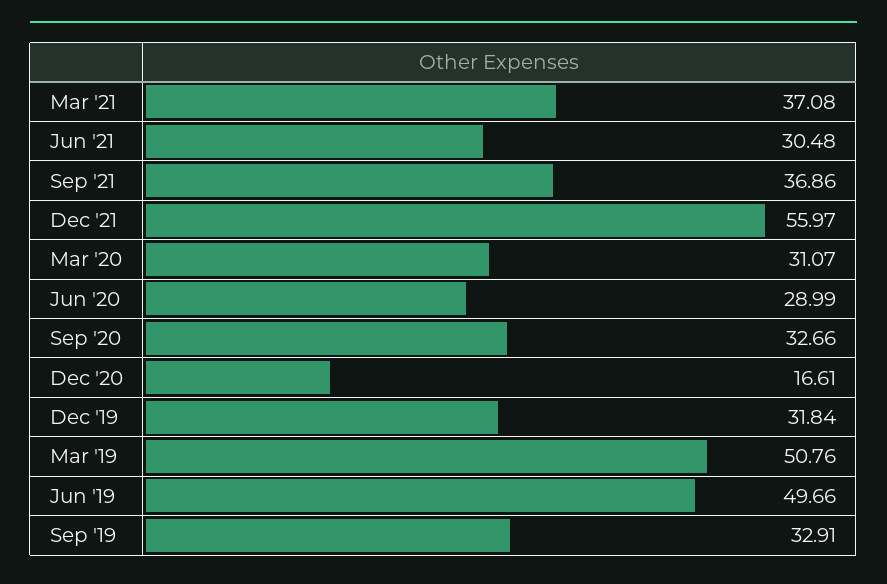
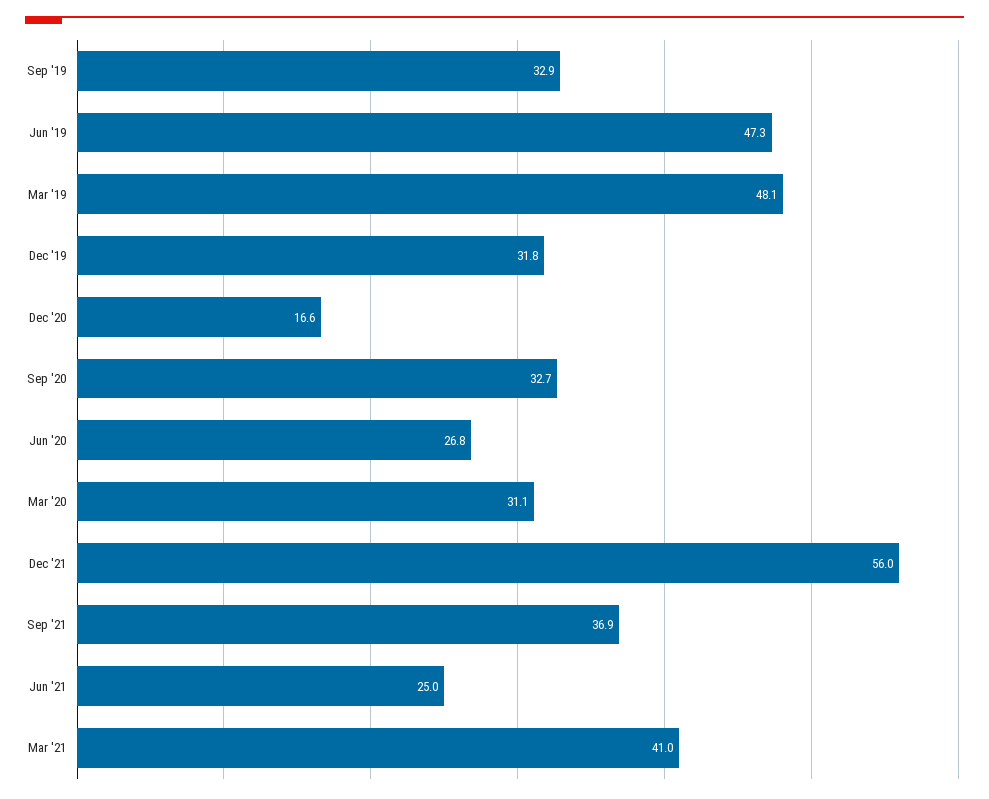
  {
-   "Mar '21": 37.08,
+   "Mar '21": 41,
-   "Jun '21": 30.48,
+   "Jun '21": 25,
    "Sep '21": 36.86,
    "Dec '21": 55.97,
    "Mar '20": 31.07,
-   "Jun '20": 28.99,
+   "Jun '20": 26.8,
    "Sep '20": 32.66,
    "Dec '20": 16.61,
    "Dec '19": 31.84,
-   "Mar '19": 50.76,
+   "Mar '19": 48.1,
-   "Jun '19": 49.66,
+   "Jun '19": 47.3,
    "Sep '19": 32.91
  }

